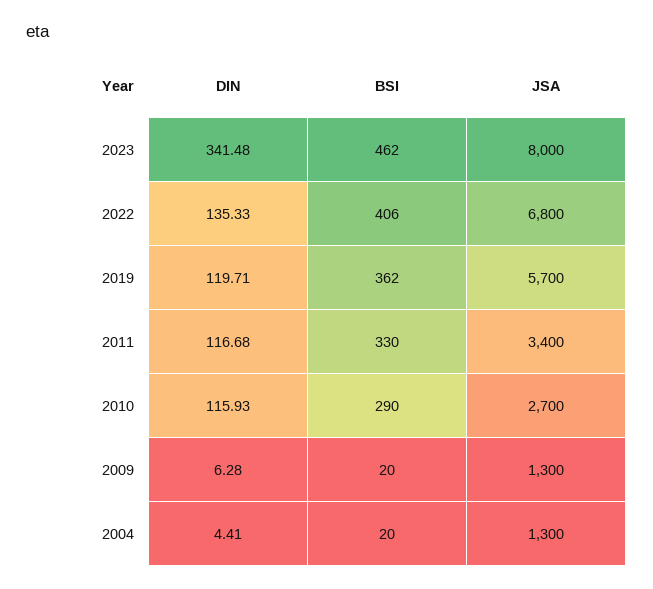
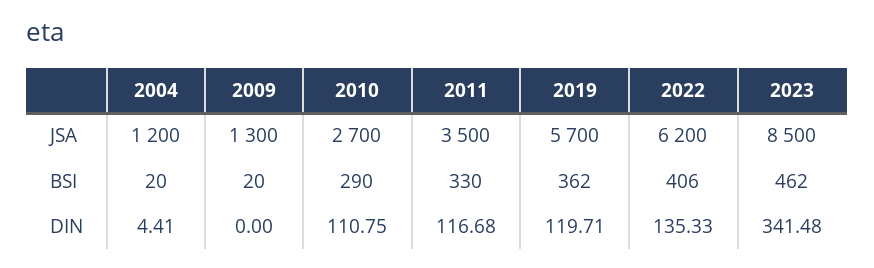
  {
    "DIN": {
      "2023": 341.48,
      "2022": 135.33,
      "2019": 119.71,
      "2011": 116.68,
-     "2010": 115.93,
+     "2010": 110.75,
-     "2009": 6.28,
+     "2009": 0,
      "2004": 4.41
    },
    "BSI": {
      "2023": 462,
      "2022": 406,
      "2019": 362,
      "2011": 330,
      "2010": 290,
      "2009": 20,
      "2004": 20
    },
    "JSA": {
-     "2023": 8000,
+     "2023": 8500,
-     "2022": 6800,
+     "2022": 6200,
      "2019": 5700,
-     "2011": 3400,
+     "2011": 3500,
      "2010": 2700,
      "2009": 1300,
-     "2004": 1300
+     "2004": 1200
    }
  }

